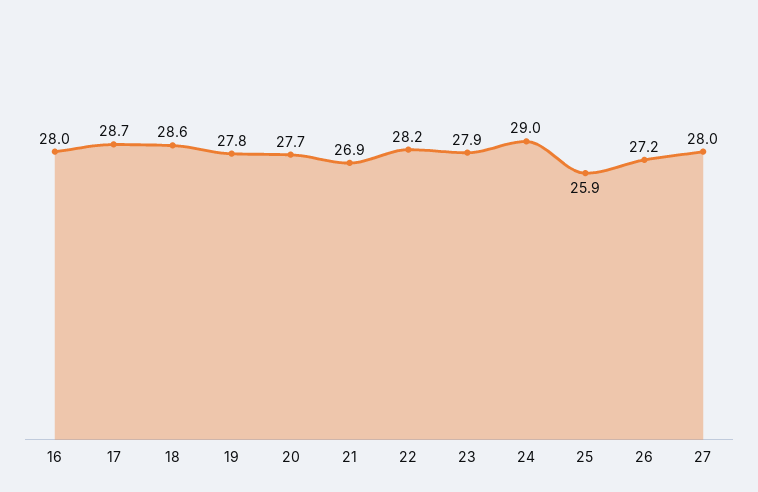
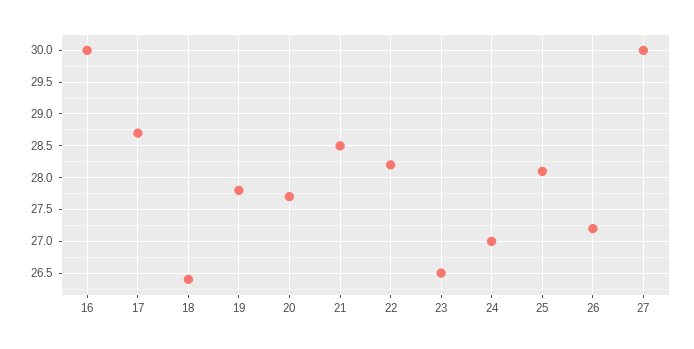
  {
-   "16": 28,
+   "16": 30,
    "17": 28.7,
-   "18": 28.6,
+   "18": 26.4,
    "19": 27.8,
    "20": 27.7,
-   "21": 26.9,
+   "21": 28.5,
    "22": 28.2,
-   "23": 27.9,
+   "23": 26.5,
-   "24": 29,
+   "24": 27,
-   "25": 25.9,
+   "25": 28.1,
    "26": 27.2,
-   "27": 28
+   "27": 30
  }

